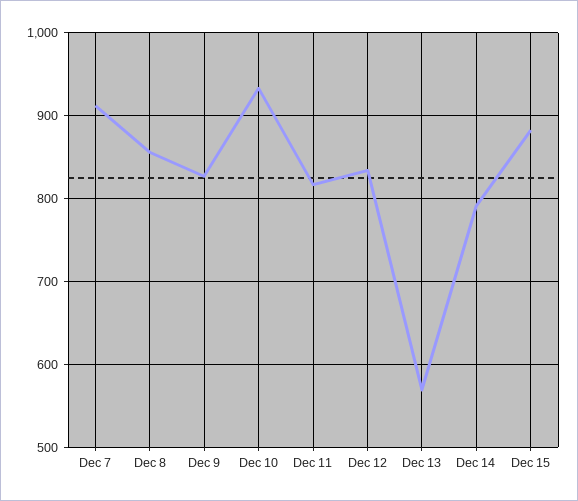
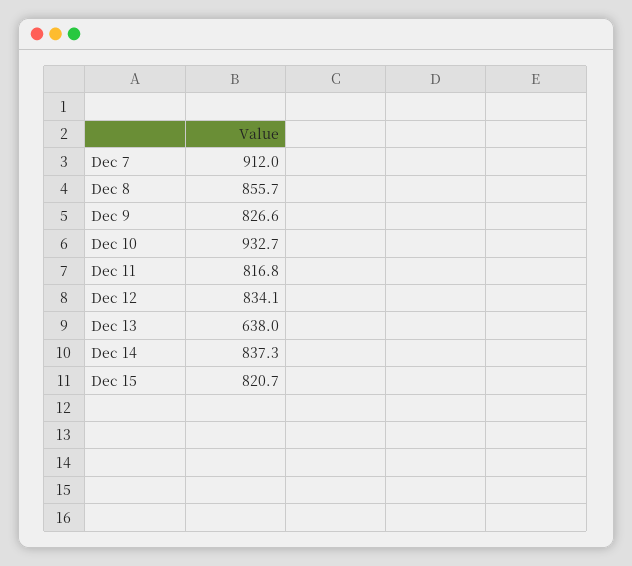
  {
    "Dec 7": 912,
    "Dec 8": 855.7,
    "Dec 9": 826.6,
    "Dec 10": 932.7,
    "Dec 11": 816.8,
    "Dec 12": 834.1,
-   "Dec 13": 570,
+   "Dec 13": 638,
-   "Dec 14": 790,
+   "Dec 14": 837.3,
-   "Dec 15": 880
+   "Dec 15": 820.7
  }

